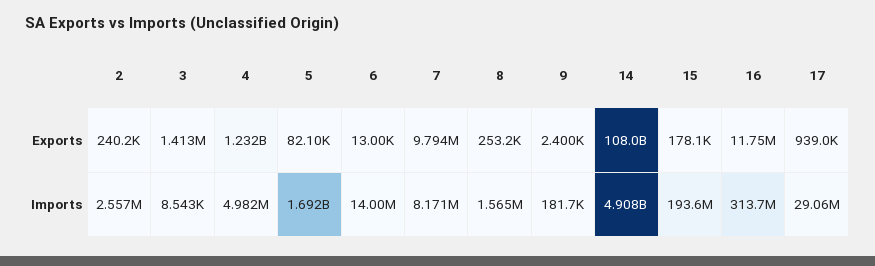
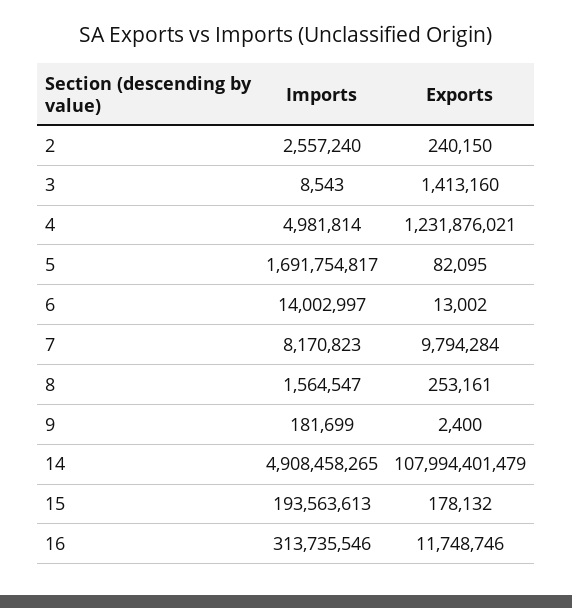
  {
    "2": {
      "Exports": 240150,
      "Imports": 2557240
    },
    "3": {
      "Exports": 1413160,
      "Imports": 8543
    },
    "4": {
      "Exports": 1231876021,
      "Imports": 4981814
    },
    "5": {
      "Exports": 82095,
      "Imports": 1691754817
    },
    "6": {
      "Exports": 13002,
      "Imports": 14002997
    },
    "7": {
      "Exports": 9794284,
      "Imports": 8170823
    },
    "8": {
      "Exports": 253161,
      "Imports": 1564547
    },
    "9": {
      "Exports": 2400,
      "Imports": 181699
    },
    "14": {
      "Exports": 107994401479,
      "Imports": 4908458265
    },
    "15": {
      "Exports": 178132,
      "Imports": 193563613
    },
    "16": {
      "Exports": 11748746,
      "Imports": 313735546
-   },
+   }
-   "17": {
-     "Exports": 939000,
-     "Imports": 29060000
-   }
  }

